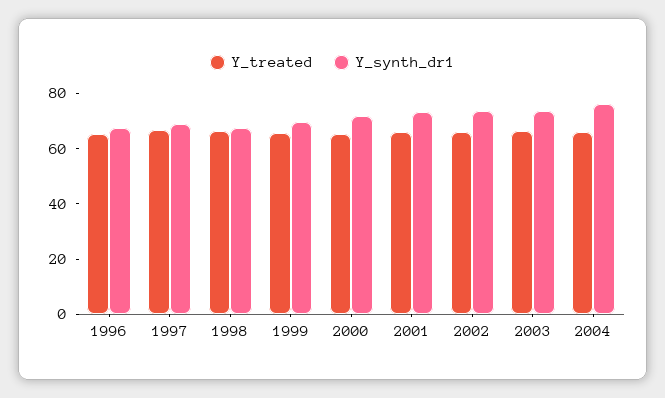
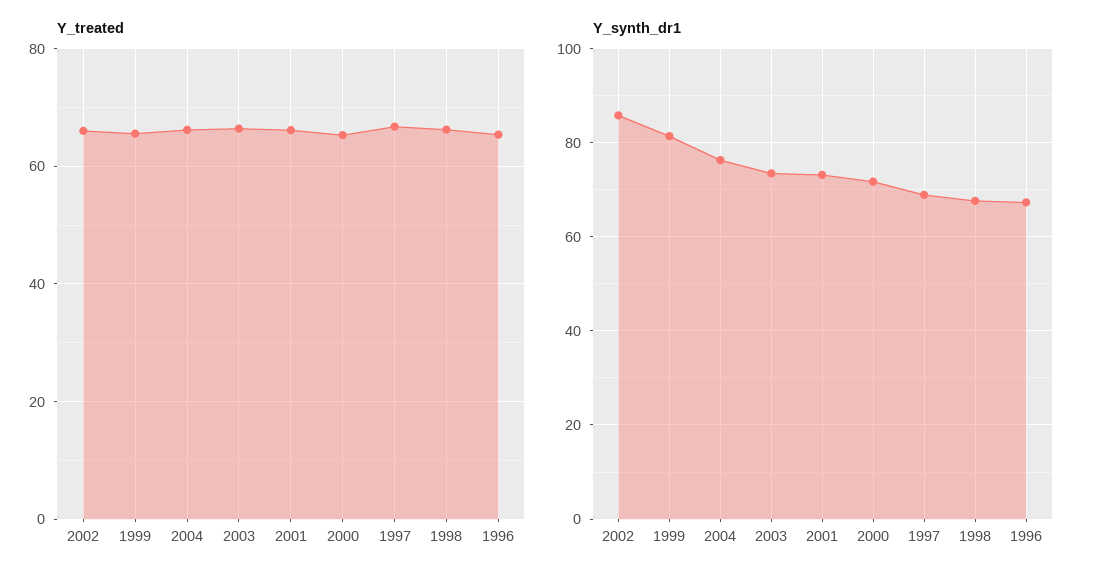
  {
    "Y_treated": {
      "1996": 66,
      "1997": 66,
      "1998": 66,
      "1999": 66,
      "2000": 66,
      "2001": 66,
      "2002": 66,
      "2003": 66,
      "2004": 66
    },
    "Y_synth_dr1": {
      "1996": 68,
      "1997": 68,
      "1998": 68,
-     "1999": 70,
+     "1999": 82,
      "2000": 72,
      "2001": 74,
-     "2002": 75,
+     "2002": 86,
      "2003": 74,
      "2004": 76
    }
  }

